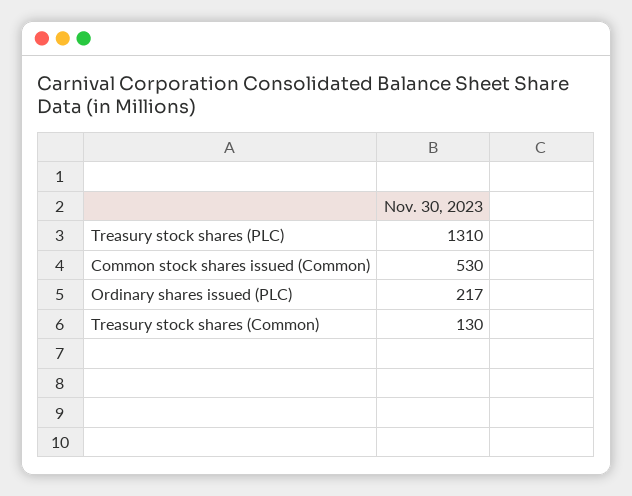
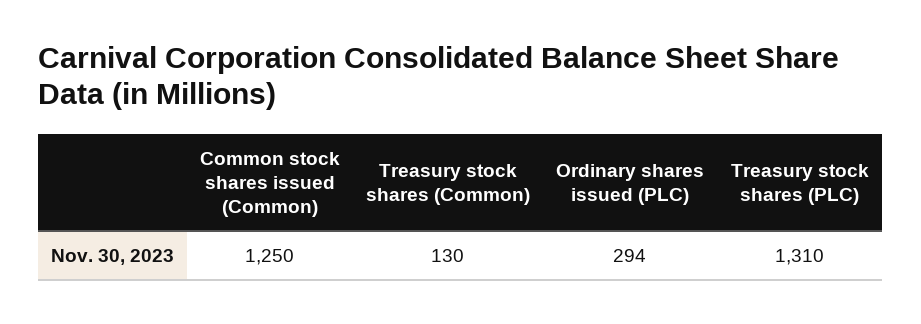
  {
    "Treasury stock shares (PLC)": 1310,
-   "Common stock shares issued (Common)": 530,
+   "Common stock shares issued (Common)": 1250,
-   "Ordinary shares issued (PLC)": 217,
+   "Ordinary shares issued (PLC)": 294,
    "Treasury stock shares (Common)": 130
  }

